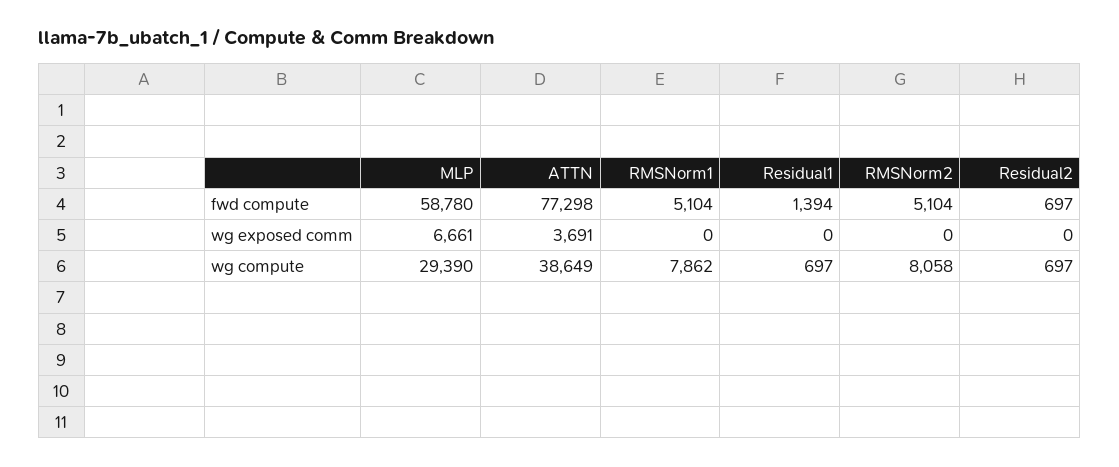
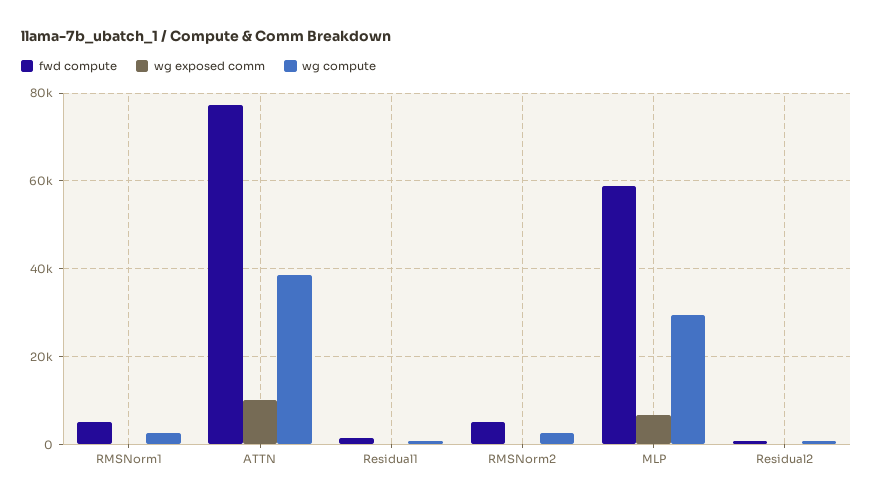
  {
    "fwd compute": {
      "MLP": 58780,
      "ATTN": 77298,
      "RMSNorm1": 5104,
      "Residual1": 1394,
      "RMSNorm2": 5104,
      "Residual2": 697
    },
    "wg exposed comm": {
      "MLP": 6661,
-     "ATTN": 3691,
+     "ATTN": 10000,
      "RMSNorm1": 0,
      "Residual1": 0,
      "RMSNorm2": 0,
      "Residual2": 0
    },
    "wg compute": {
      "MLP": 29390,
      "ATTN": 38649,
-     "RMSNorm1": 7862,
+     "RMSNorm1": 2000,
      "Residual1": 697,
-     "RMSNorm2": 8058,
+     "RMSNorm2": 2000,
      "Residual2": 697
    }
  }

